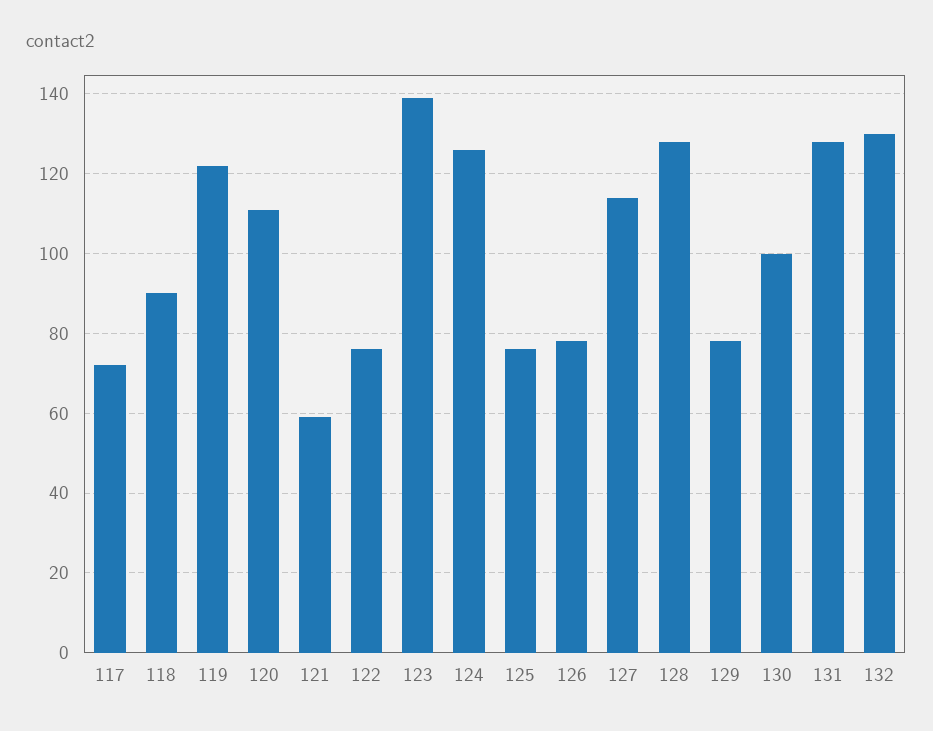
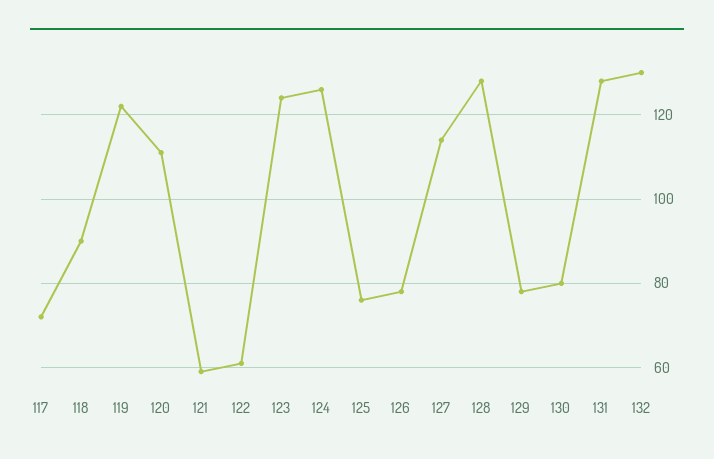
  {
    "117": 70,
    "118": 90,
    "119": 120,
    "120": 110,
    "121": 60,
-   "122": 75,
+   "122": 60,
-   "123": 140,
+   "123": 125,
    "124": 125,
    "125": 75,
    "126": 80,
    "127": 115,
    "128": 130,
    "129": 80,
-   "130": 100,
+   "130": 80,
    "131": 130,
    "132": 130
  }

